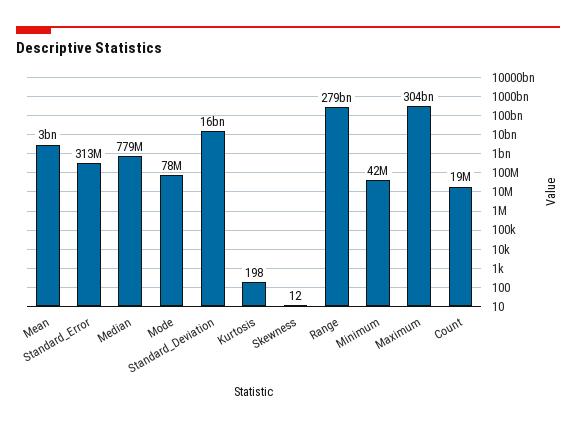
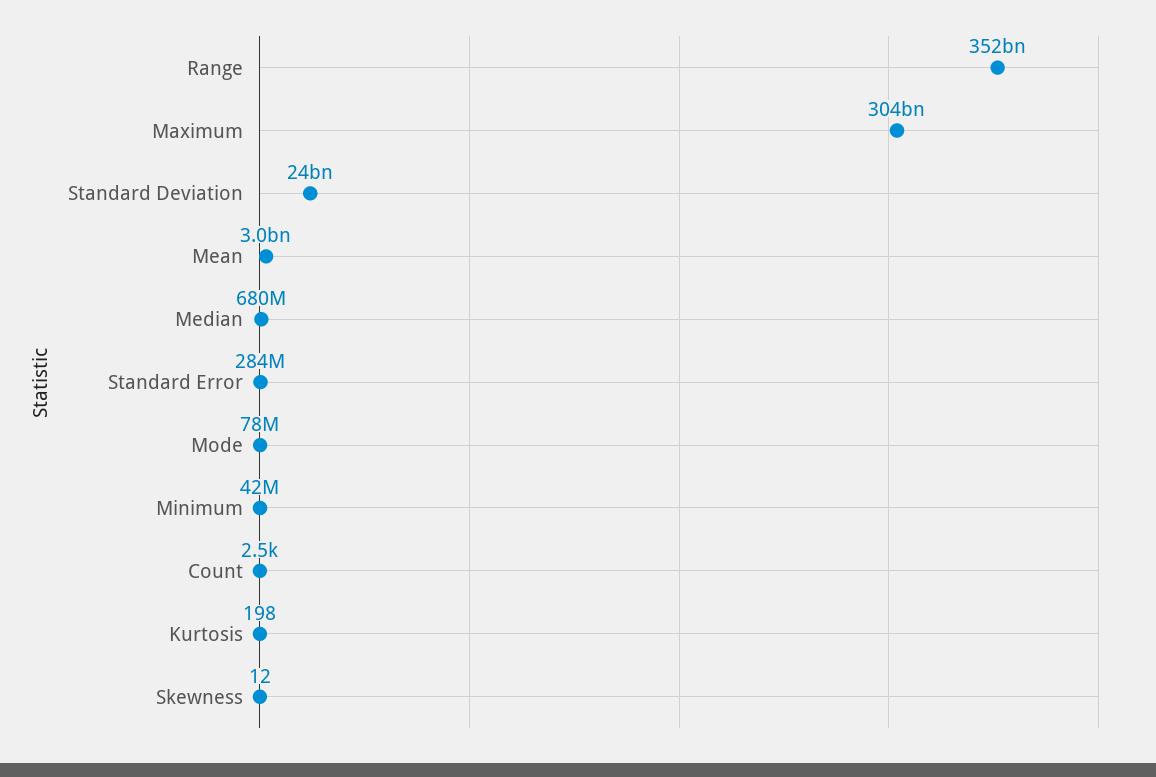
  {
    "Mean": 3000000000,
-   "Standard_Error": 313000000,
+   "Standard_Error": 284000000,
-   "Median": 779000000,
+   "Median": 680000000,
    "Mode": 78000000,
-   "Standard_Deviation": 16000000000,
+   "Standard_Deviation": 24000000000,
    "Kurtosis": 198,
    "Skewness": 12,
-   "Range": 279000000000,
+   "Range": 352000000000,
    "Minimum": 42000000,
    "Maximum": 304000000000,
-   "Count": 19000000
+   "Count": 2500
  }

